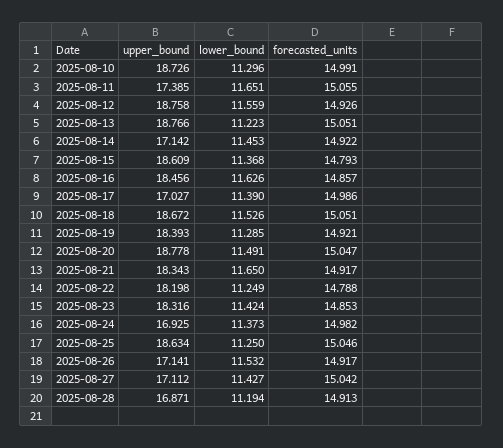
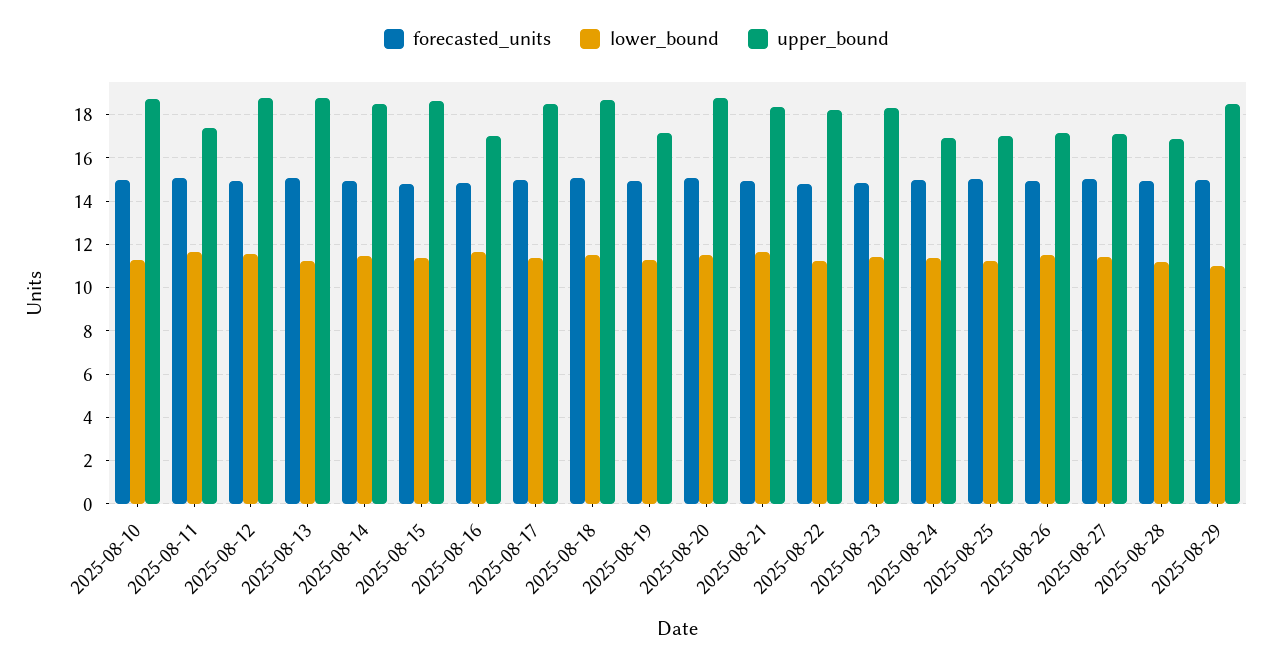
  {
    "upper_bound": {
      "2025-08-10": 18.726,
      "2025-08-11": 17.385,
      "2025-08-12": 18.758,
      "2025-08-13": 18.766,
-     "2025-08-14": 17.142,
+     "2025-08-14": 18.5,
      "2025-08-15": 18.609,
-     "2025-08-16": 18.456,
+     "2025-08-16": 17,
-     "2025-08-17": 17.027,
+     "2025-08-17": 18.5,
      "2025-08-18": 18.672,
-     "2025-08-19": 18.393,
+     "2025-08-19": 17,
      "2025-08-20": 18.778,
      "2025-08-21": 18.343,
      "2025-08-22": 18.198,
      "2025-08-23": 18.316,
      "2025-08-24": 16.925,
-     "2025-08-25": 18.634,
+     "2025-08-25": 17,
      "2025-08-26": 17.141,
      "2025-08-27": 17.112,
-     "2025-08-28": 16.871
+     "2025-08-28": 16.871,
+     "2025-08-29": 18.5
    },
    "lower_bound": {
      "2025-08-10": 11.296,
      "2025-08-11": 11.651,
      "2025-08-12": 11.559,
      "2025-08-13": 11.223,
      "2025-08-14": 11.453,
      "2025-08-15": 11.368,
      "2025-08-16": 11.626,
      "2025-08-17": 11.39,
      "2025-08-18": 11.526,
      "2025-08-19": 11.285,
      "2025-08-20": 11.491,
      "2025-08-21": 11.65,
      "2025-08-22": 11.249,
      "2025-08-23": 11.424,
      "2025-08-24": 11.373,
      "2025-08-25": 11.25,
      "2025-08-26": 11.532,
      "2025-08-27": 11.427,
-     "2025-08-28": 11.194
+     "2025-08-28": 11.194,
+     "2025-08-29": 11
    },
    "forecasted_units": {
      "2025-08-10": 14.991,
      "2025-08-11": 15.055,
      "2025-08-12": 14.926,
      "2025-08-13": 15.051,
      "2025-08-14": 14.922,
      "2025-08-15": 14.793,
      "2025-08-16": 14.857,
      "2025-08-17": 14.986,
      "2025-08-18": 15.051,
      "2025-08-19": 14.921,
      "2025-08-20": 15.047,
      "2025-08-21": 14.917,
      "2025-08-22": 14.788,
      "2025-08-23": 14.853,
      "2025-08-24": 14.982,
      "2025-08-25": 15.046,
      "2025-08-26": 14.917,
      "2025-08-27": 15.042,
-     "2025-08-28": 14.913
+     "2025-08-28": 14.913,
+     "2025-08-29": 15
    }
  }

